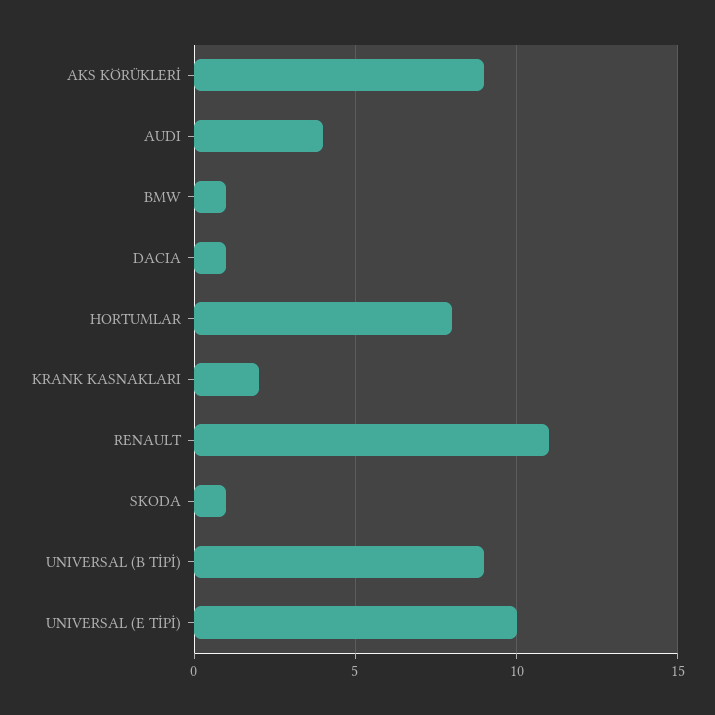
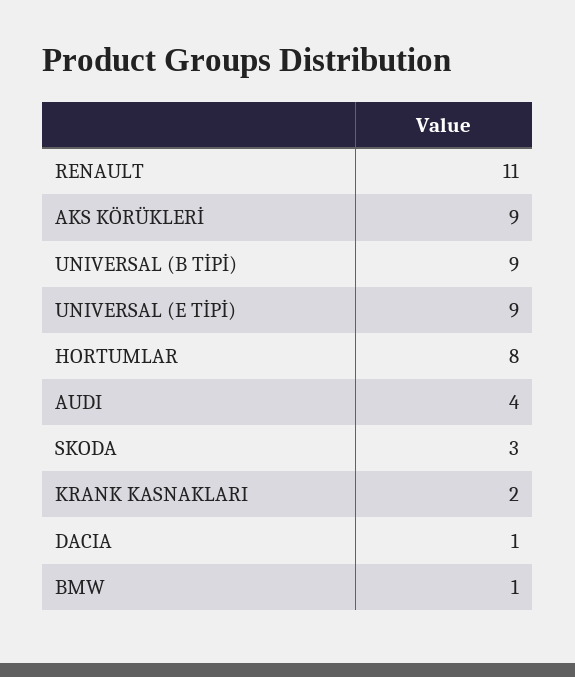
  {
    "AKS KÖRÜKLERİ": 9,
    "AUDI": 4,
    "BMW": 1,
    "DACIA": 1,
    "HORTUMLAR": 8,
    "KRANK KASNAKLARI": 2,
    "RENAULT": 11,
-   "SKODA": 1,
+   "SKODA": 3,
    "UNIVERSAL (B TİPİ)": 9,
-   "UNIVERSAL (E TİPİ)": 10
+   "UNIVERSAL (E TİPİ)": 9
  }

